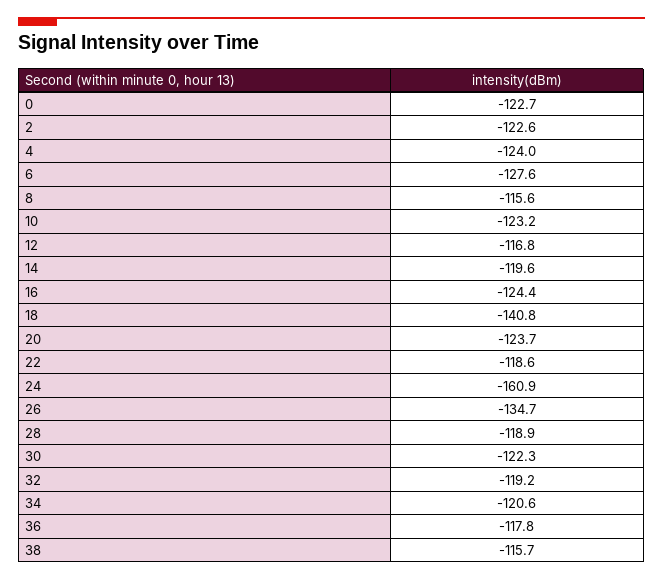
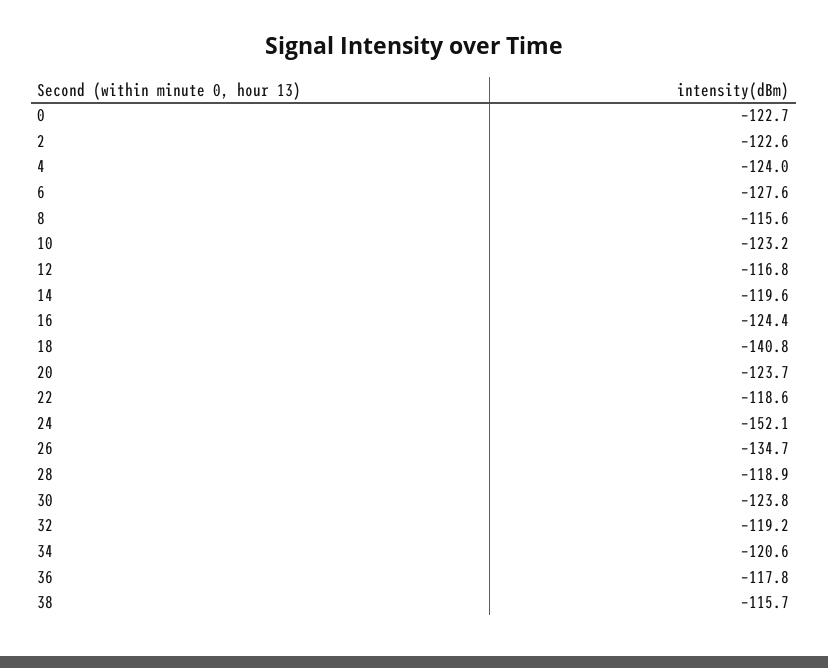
  {
    "0": -122.7,
    "2": -122.6,
    "4": -124,
    "6": -127.6,
    "8": -115.6,
    "10": -123.2,
    "12": -116.8,
    "14": -119.6,
    "16": -124.4,
    "18": -140.8,
    "20": -123.7,
    "22": -118.6,
-   "24": -160.9,
+   "24": -152.1,
    "26": -134.7,
    "28": -118.9,
-   "30": -122.3,
+   "30": -123.8,
    "32": -119.2,
    "34": -120.6,
    "36": -117.8,
    "38": -115.7
  }

